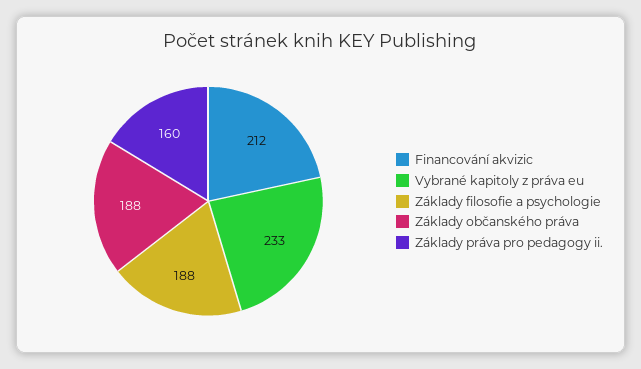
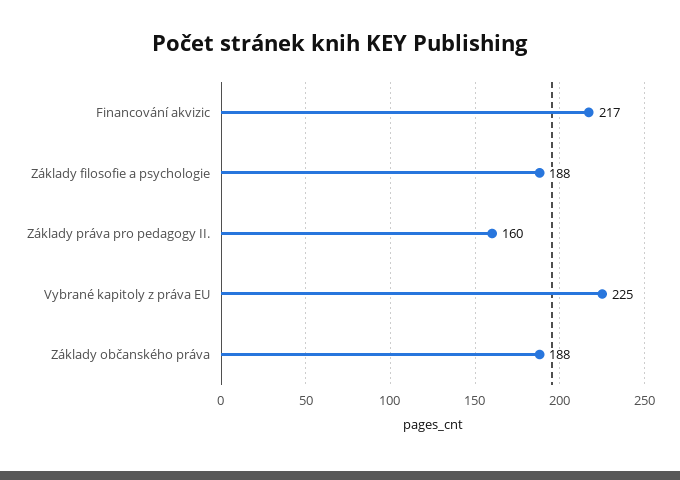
  {
-   "Financování akvizic": 212,
+   "Financování akvizic": 217,
-   "Vybrané kapitoly z práva eu": 233,
+   "Vybrané kapitoly z práva eu": 225,
    "Základy filosofie a psychologie": 188,
    "Základy občanského práva": 188,
    "Základy práva pro pedagogy ii.": 160
  }

